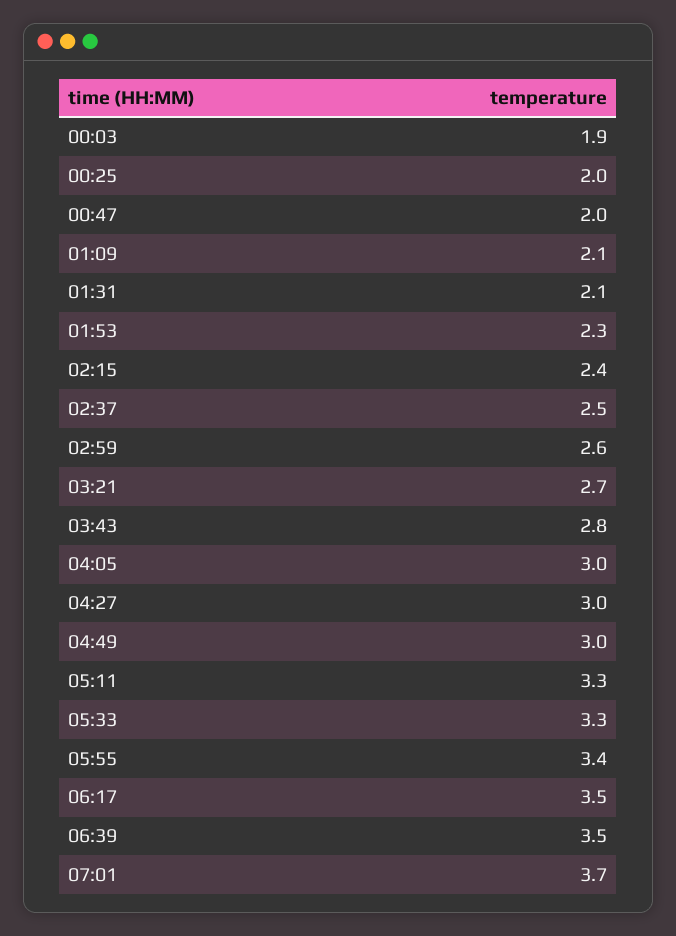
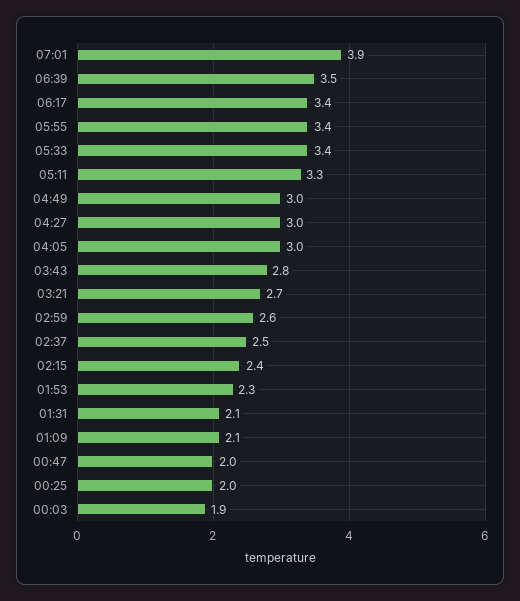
  {
    "00:03": 1.9,
    "00:25": 2,
    "00:47": 2,
    "01:09": 2.1,
    "01:31": 2.1,
    "01:53": 2.3,
    "02:15": 2.4,
    "02:37": 2.5,
    "02:59": 2.6,
    "03:21": 2.7,
    "03:43": 2.8,
    "04:05": 3,
    "04:27": 3,
    "04:49": 3,
    "05:11": 3.3,
-   "05:33": 3.3,
+   "05:33": 3.4,
    "05:55": 3.4,
-   "06:17": 3.5,
+   "06:17": 3.4,
    "06:39": 3.5,
-   "07:01": 3.7
+   "07:01": 3.9
  }

